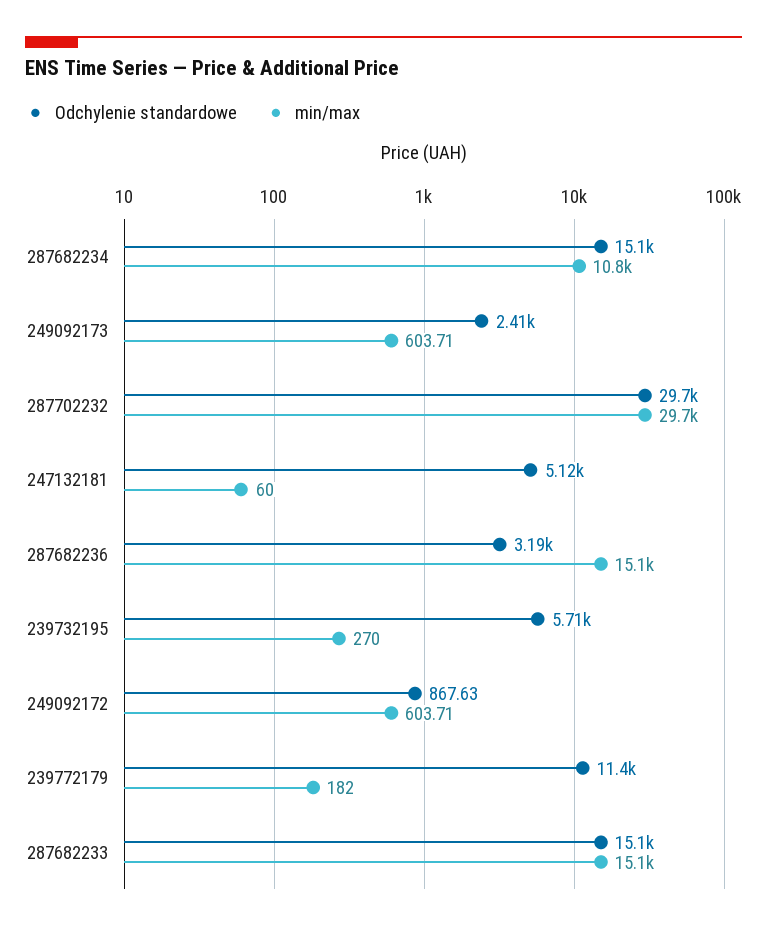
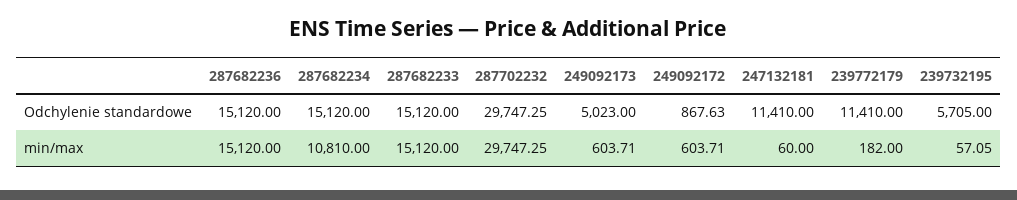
  {
    "Odchylenie standardowe": {
      "287682234": 15120,
-     "249092173": 2410,
+     "249092173": 5023,
      "287702232": 29747.25,
-     "247132181": 5120,
+     "247132181": 11410,
-     "287682236": 3190,
+     "287682236": 15120,
      "239732195": 5705,
      "249092172": 867.63,
      "239772179": 11410,
      "287682233": 15120
    },
    "min/max": {
      "287682234": 10810,
      "249092173": 603.71,
      "287702232": 29747.25,
      "247132181": 60,
      "287682236": 15120,
-     "239732195": 270,
+     "239732195": 57.05,
      "249092172": 603.71,
      "239772179": 182,
      "287682233": 15120
    }
  }

